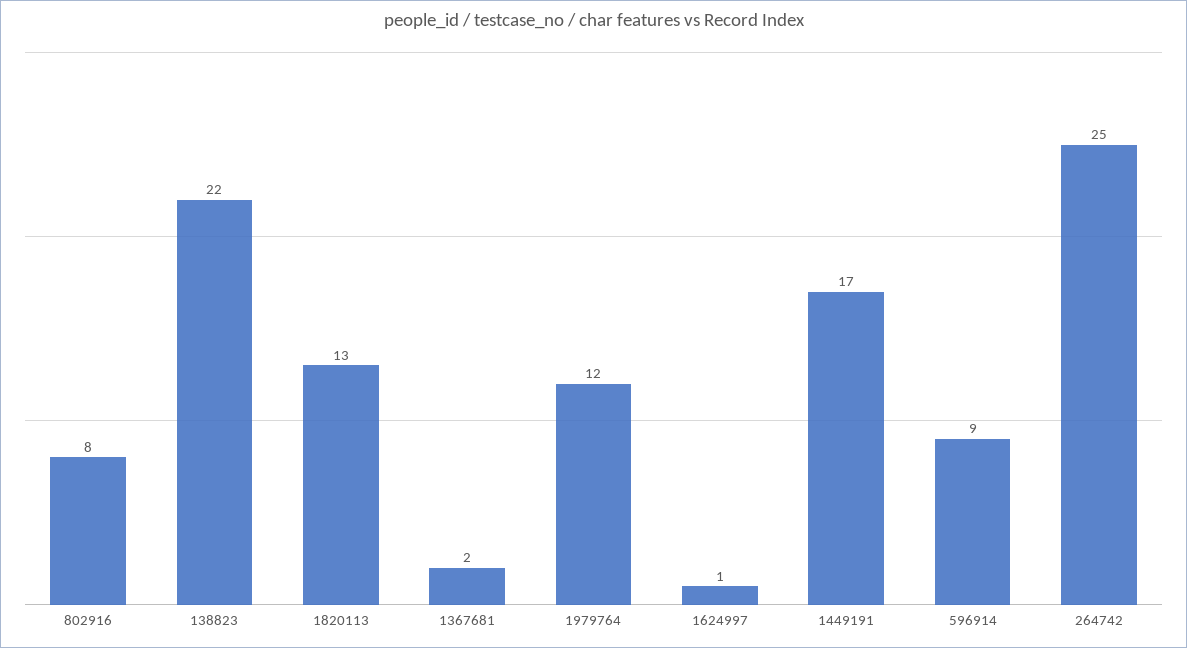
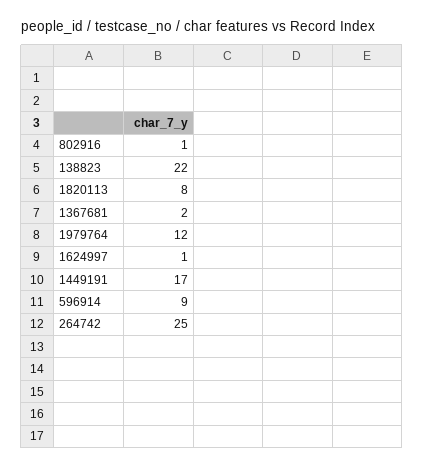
  {
-   "802916": 8,
+   "802916": 1,
    "138823": 22,
-   "1820113": 13,
+   "1820113": 8,
    "1367681": 2,
    "1979764": 12,
    "1624997": 1,
    "1449191": 17,
    "596914": 9,
    "264742": 25
  }

